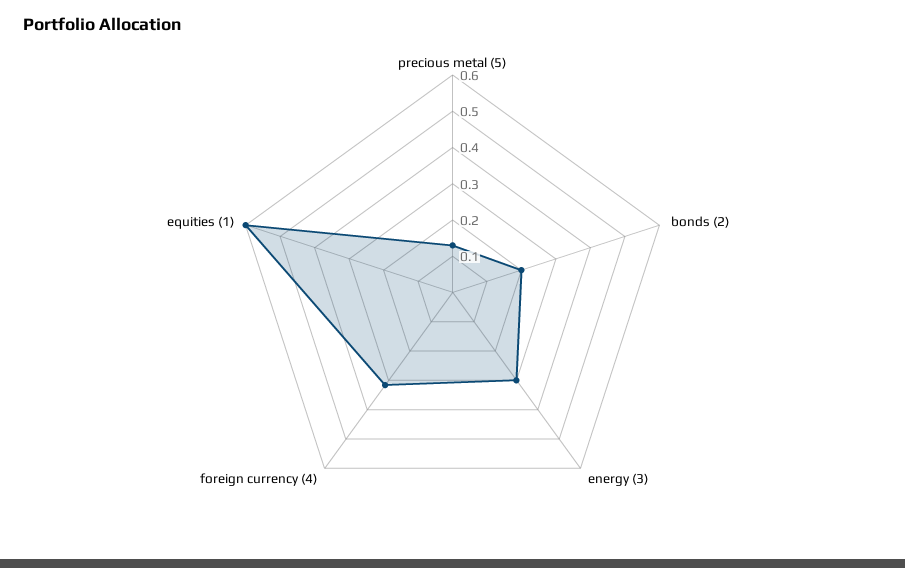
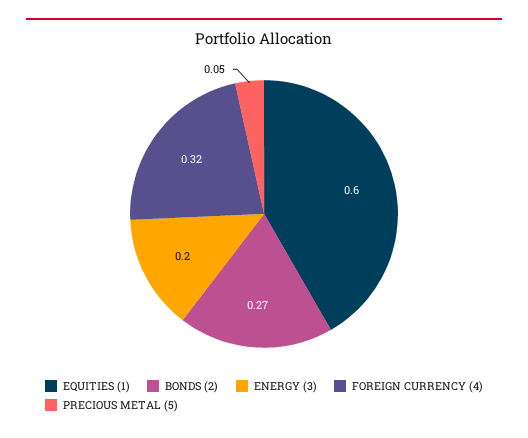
  {
-   "precious metal (5)": 0.125,
+   "precious metal (5)": 0.05,
-   "bonds (2)": 0.2,
+   "bonds (2)": 0.27,
-   "energy (3)": 0.3,
+   "energy (3)": 0.2,
    "foreign currency (4)": 0.32,
    "equities (1)": 0.6
  }

